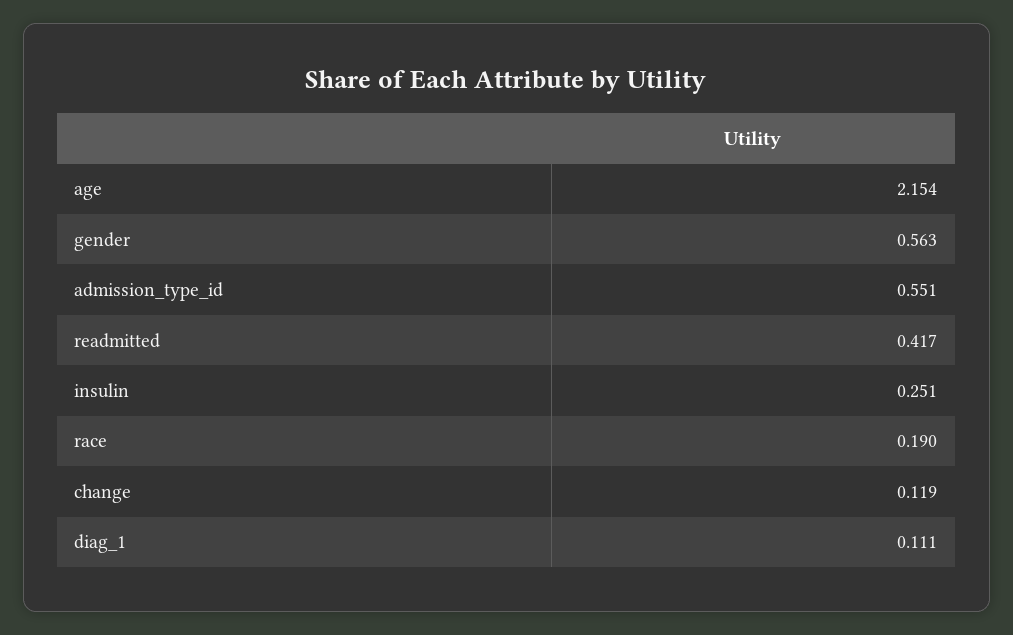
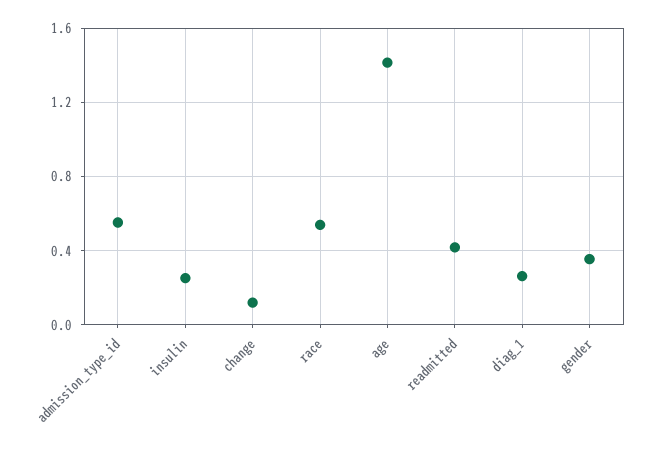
  {
-   "age": 2.154,
+   "age": 1.4,
-   "gender": 0.563,
+   "gender": 0.35,
    "admission_type_id": 0.551,
    "readmitted": 0.417,
    "insulin": 0.251,
-   "race": 0.19,
+   "race": 0.55,
    "change": 0.119,
-   "diag_1": 0.111
+   "diag_1": 0.25
  }

